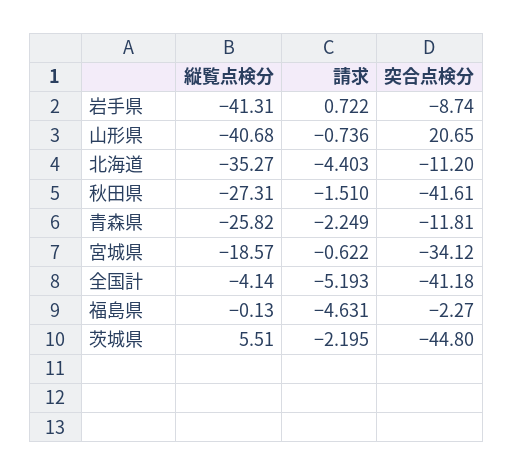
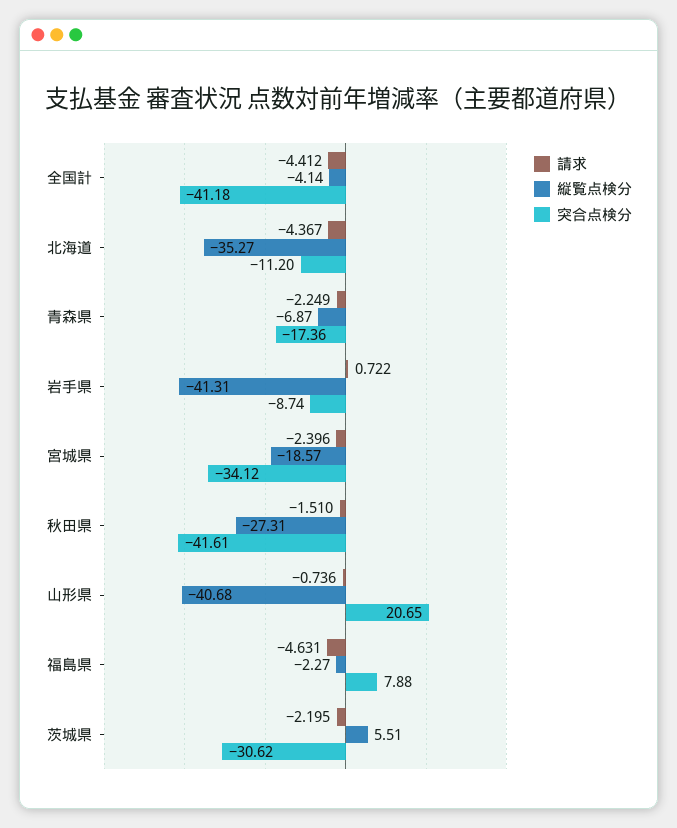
  {
    "縦覧点検分": {
      "岩手県": -41.31,
      "山形県": -40.68,
      "北海道": -35.27,
      "秋田県": -27.31,
-     "青森県": -25.82,
+     "青森県": -6.87,
      "宮城県": -18.57,
      "全国計": -4.14,
-     "福島県": -0.13,
+     "福島県": -2.27,
      "茨城県": 5.51
    },
    "請求": {
      "岩手県": 0.722,
      "山形県": -0.736,
-     "北海道": -4.403,
+     "北海道": -4.367,
      "秋田県": -1.51,
      "青森県": -2.249,
-     "宮城県": -0.622,
+     "宮城県": -2.396,
-     "全国計": -5.193,
+     "全国計": -4.412,
      "福島県": -4.631,
      "茨城県": -2.195
    },
    "突合点検分": {
      "岩手県": -8.74,
      "山形県": 20.65,
      "北海道": -11.2,
      "秋田県": -41.61,
-     "青森県": -11.81,
+     "青森県": -17.36,
      "宮城県": -34.12,
      "全国計": -41.18,
-     "福島県": -2.27,
+     "福島県": 7.88,
-     "茨城県": -44.8
+     "茨城県": -30.62
    }
  }

